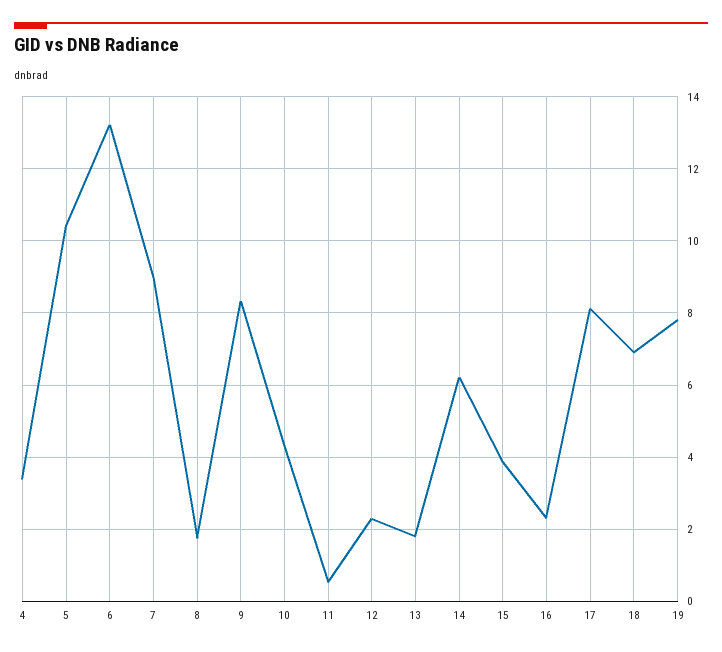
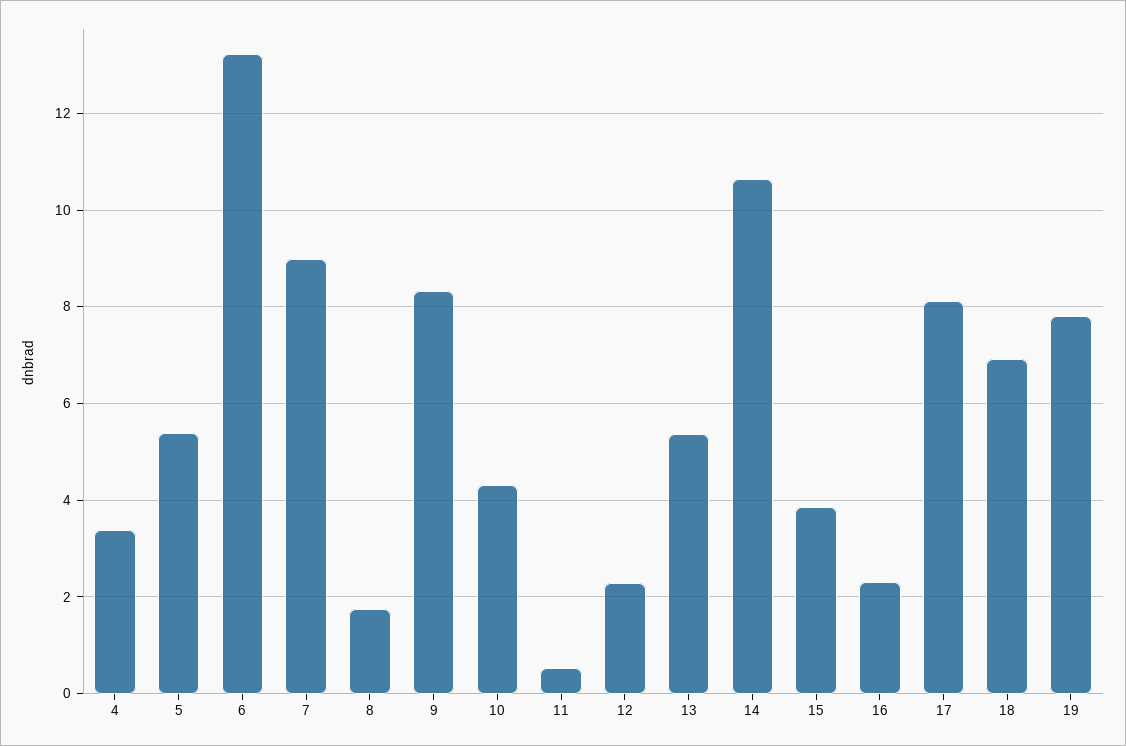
  {
    "4": 3.4,
-   "5": 10.4,
+   "5": 5.4,
    "6": 13.2,
    "7": 9,
    "8": 1.8,
    "9": 8.4,
    "10": 4.4,
    "11": 0.6,
    "12": 2.2,
-   "13": 1.8,
+   "13": 5.4,
-   "14": 6.2,
+   "14": 10.6,
    "15": 3.8,
    "16": 2.4,
    "17": 8.2,
    "18": 7,
    "19": 7.8
  }

